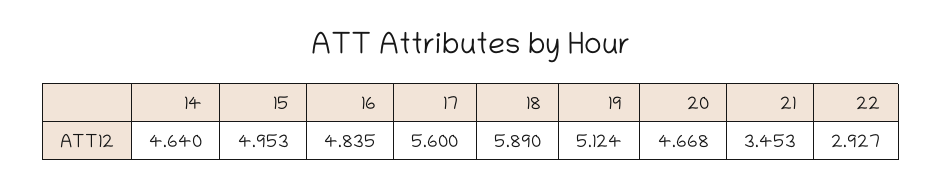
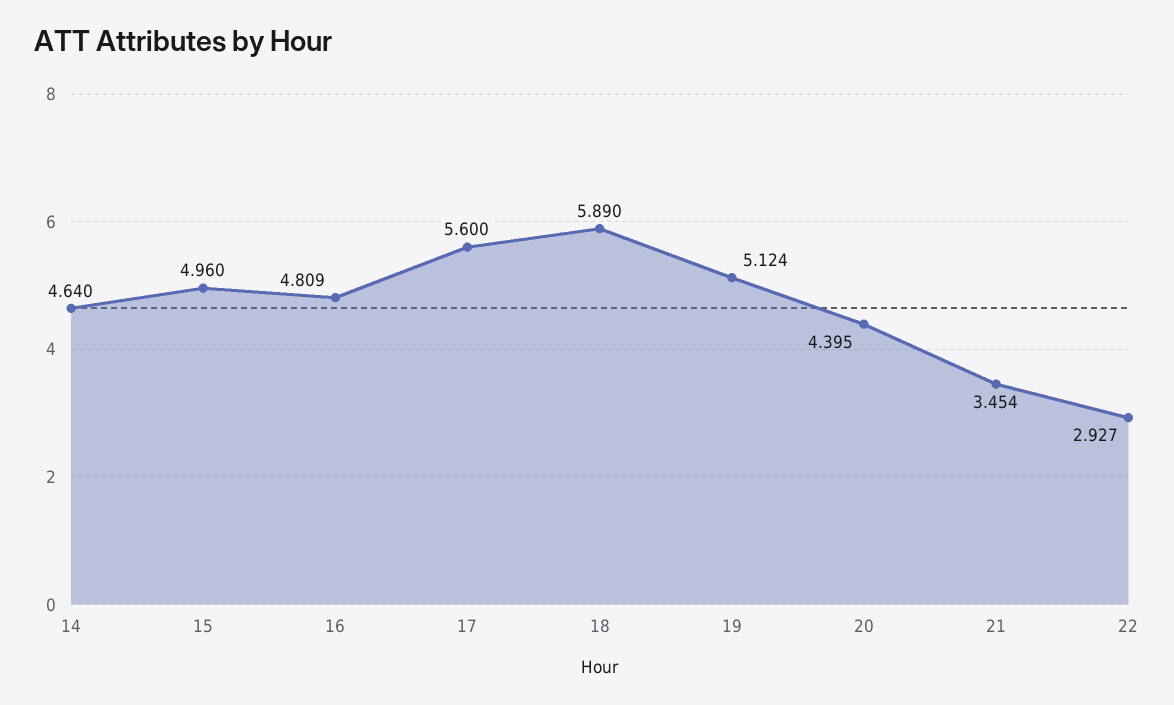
  {
    "14": 4.64,
-   "15": 4.953,
+   "15": 4.96,
-   "16": 4.835,
+   "16": 4.809,
    "17": 5.6,
    "18": 5.89,
    "19": 5.124,
-   "20": 4.668,
+   "20": 4.395,
-   "21": 3.453,
+   "21": 3.454,
    "22": 2.927
  }

